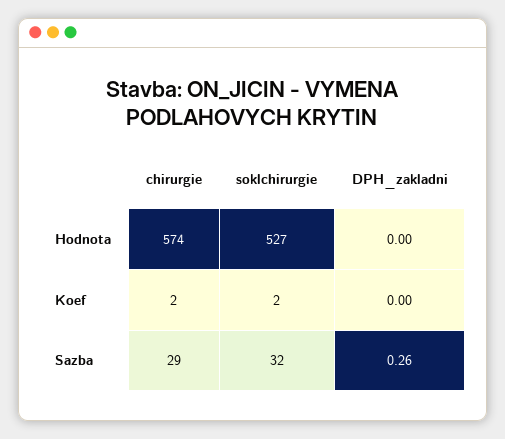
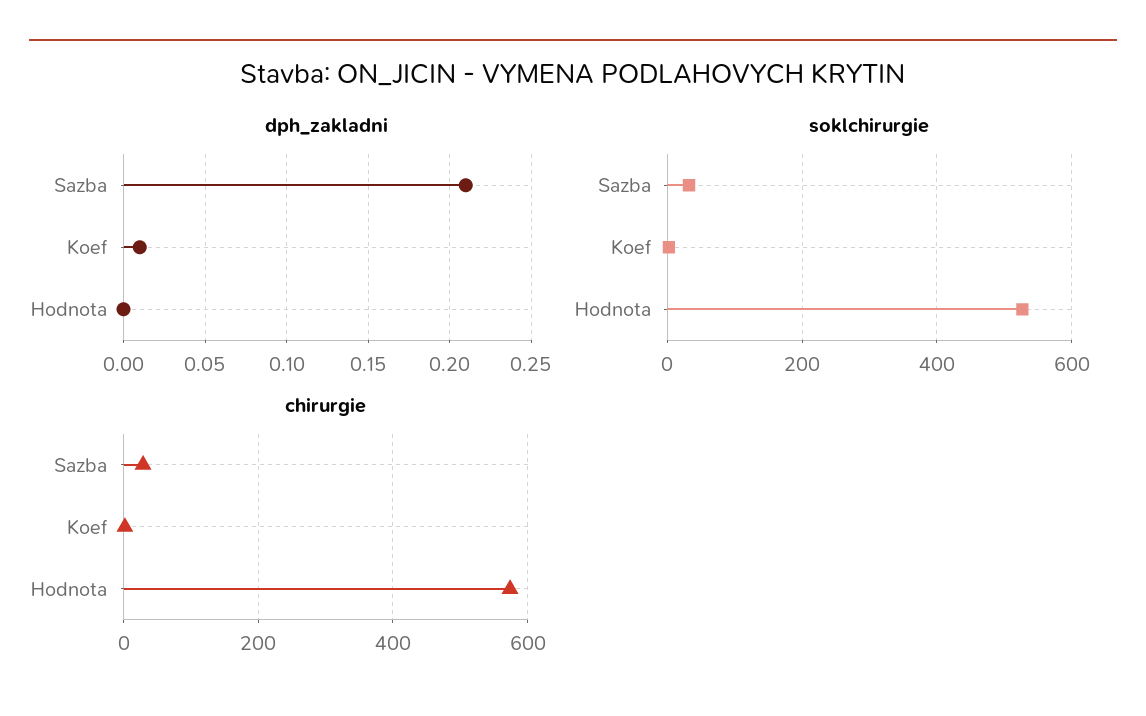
  {
    "chirurgie": {
      "Hodnota": 574,
      "Koef": 2,
      "Sazba": 29
    },
    "soklchirurgie": {
      "Hodnota": 527,
      "Koef": 2,
      "Sazba": 32
    },
    "DPH_zakladni": {
      "Hodnota": 0,
-     "Koef": 0,
+     "Koef": 0.01,
-     "Sazba": 0.26
+     "Sazba": 0.21
    }
  }

